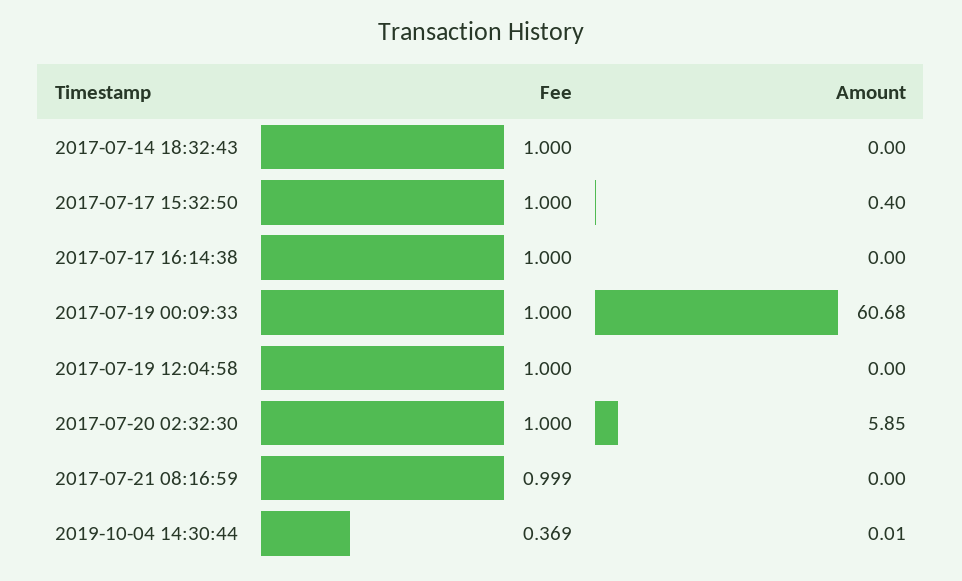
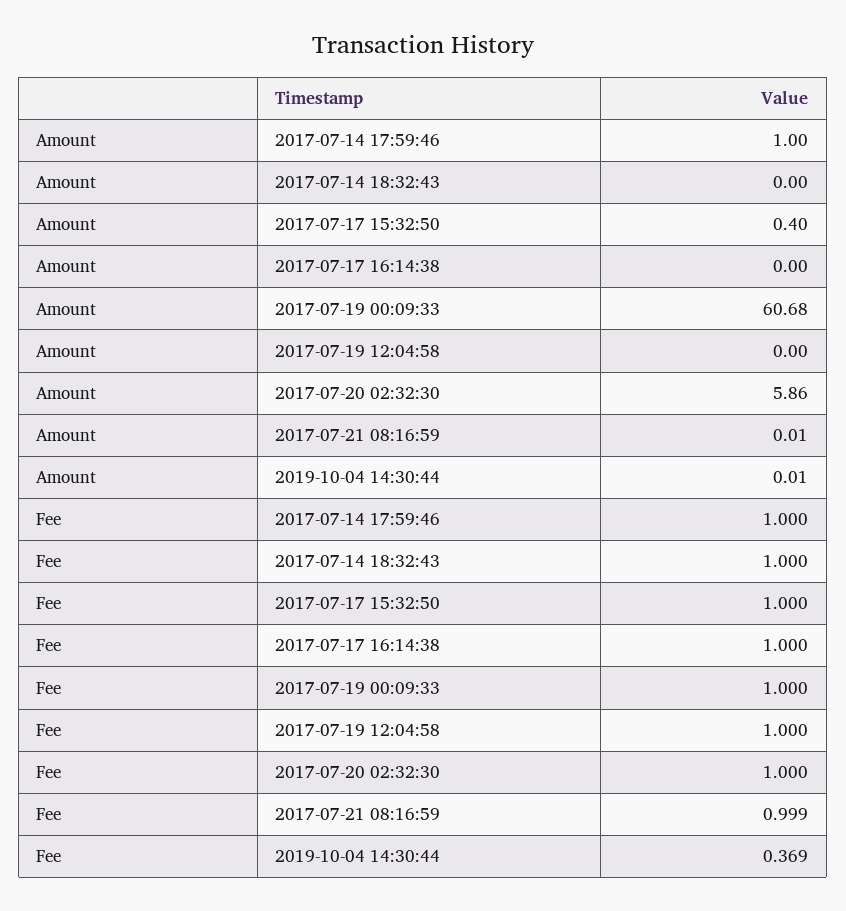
  {
    "Fee": {
      "2017-07-14 18:32:43": 1,
      "2017-07-17 15:32:50": 1,
      "2017-07-17 16:14:38": 1,
      "2017-07-19 00:09:33": 1,
      "2017-07-19 12:04:58": 1,
      "2017-07-20 02:32:30": 1,
      "2017-07-21 08:16:59": 0.999,
-     "2019-10-04 14:30:44": 0.369
+     "2019-10-04 14:30:44": 0.369,
+     "2017-07-14 17:59:46": 1
    },
    "Amount": {
      "2017-07-14 18:32:43": 0,
      "2017-07-17 15:32:50": 0.4,
      "2017-07-17 16:14:38": 0,
      "2017-07-19 00:09:33": 60.68,
      "2017-07-19 12:04:58": 0,
-     "2017-07-20 02:32:30": 5.85,
+     "2017-07-20 02:32:30": 5.86,
-     "2017-07-21 08:16:59": 0,
+     "2017-07-21 08:16:59": 0.01,
-     "2019-10-04 14:30:44": 0.01
+     "2019-10-04 14:30:44": 0.01,
+     "2017-07-14 17:59:46": 1
    }
  }

